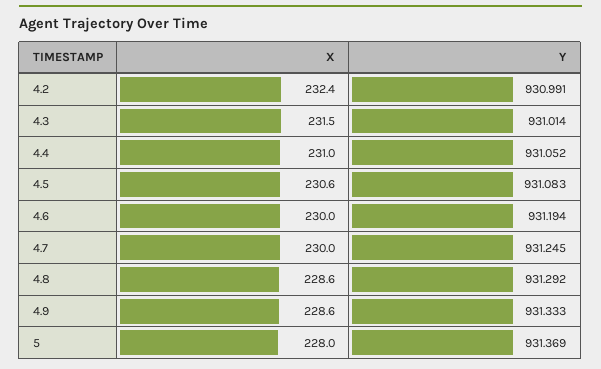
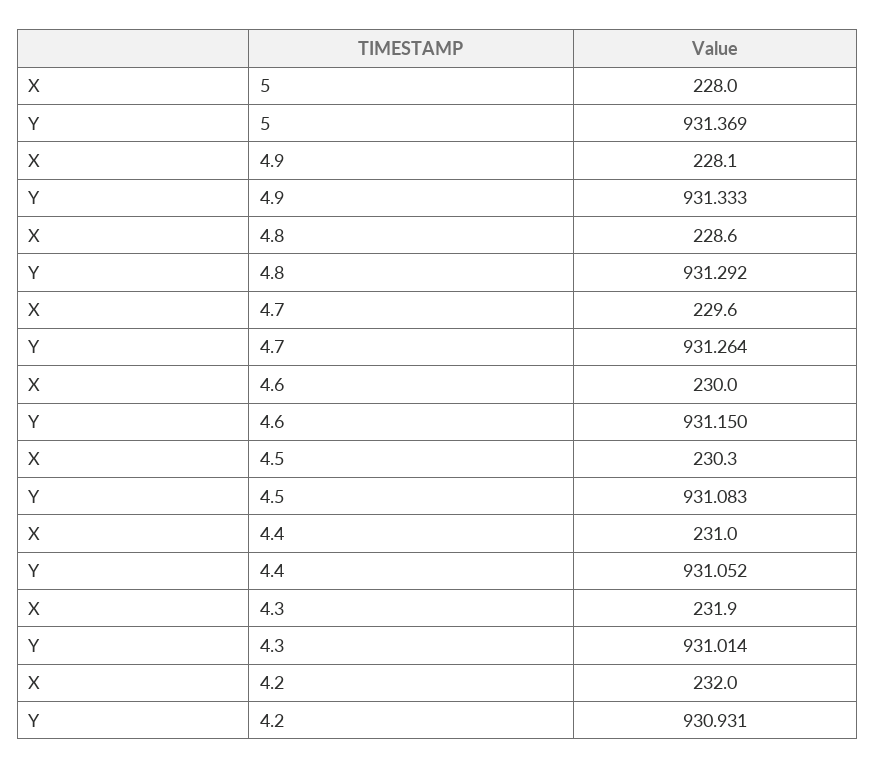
  {
    "X": {
-     "4.2": 232.4,
+     "4.2": 232,
-     "4.3": 231.5,
+     "4.3": 231.9,
      "4.4": 231,
-     "4.5": 230.6,
+     "4.5": 230.3,
      "4.6": 230,
-     "4.7": 230,
+     "4.7": 229.6,
      "4.8": 228.6,
-     "4.9": 228.6,
+     "4.9": 228.1,
      "5": 228
    },
    "Y": {
-     "4.2": 930.991,
+     "4.2": 930.931,
      "4.3": 931.014,
      "4.4": 931.052,
      "4.5": 931.083,
-     "4.6": 931.194,
+     "4.6": 931.15,
-     "4.7": 931.245,
+     "4.7": 931.264,
      "4.8": 931.292,
      "4.9": 931.333,
      "5": 931.369
    }
  }

